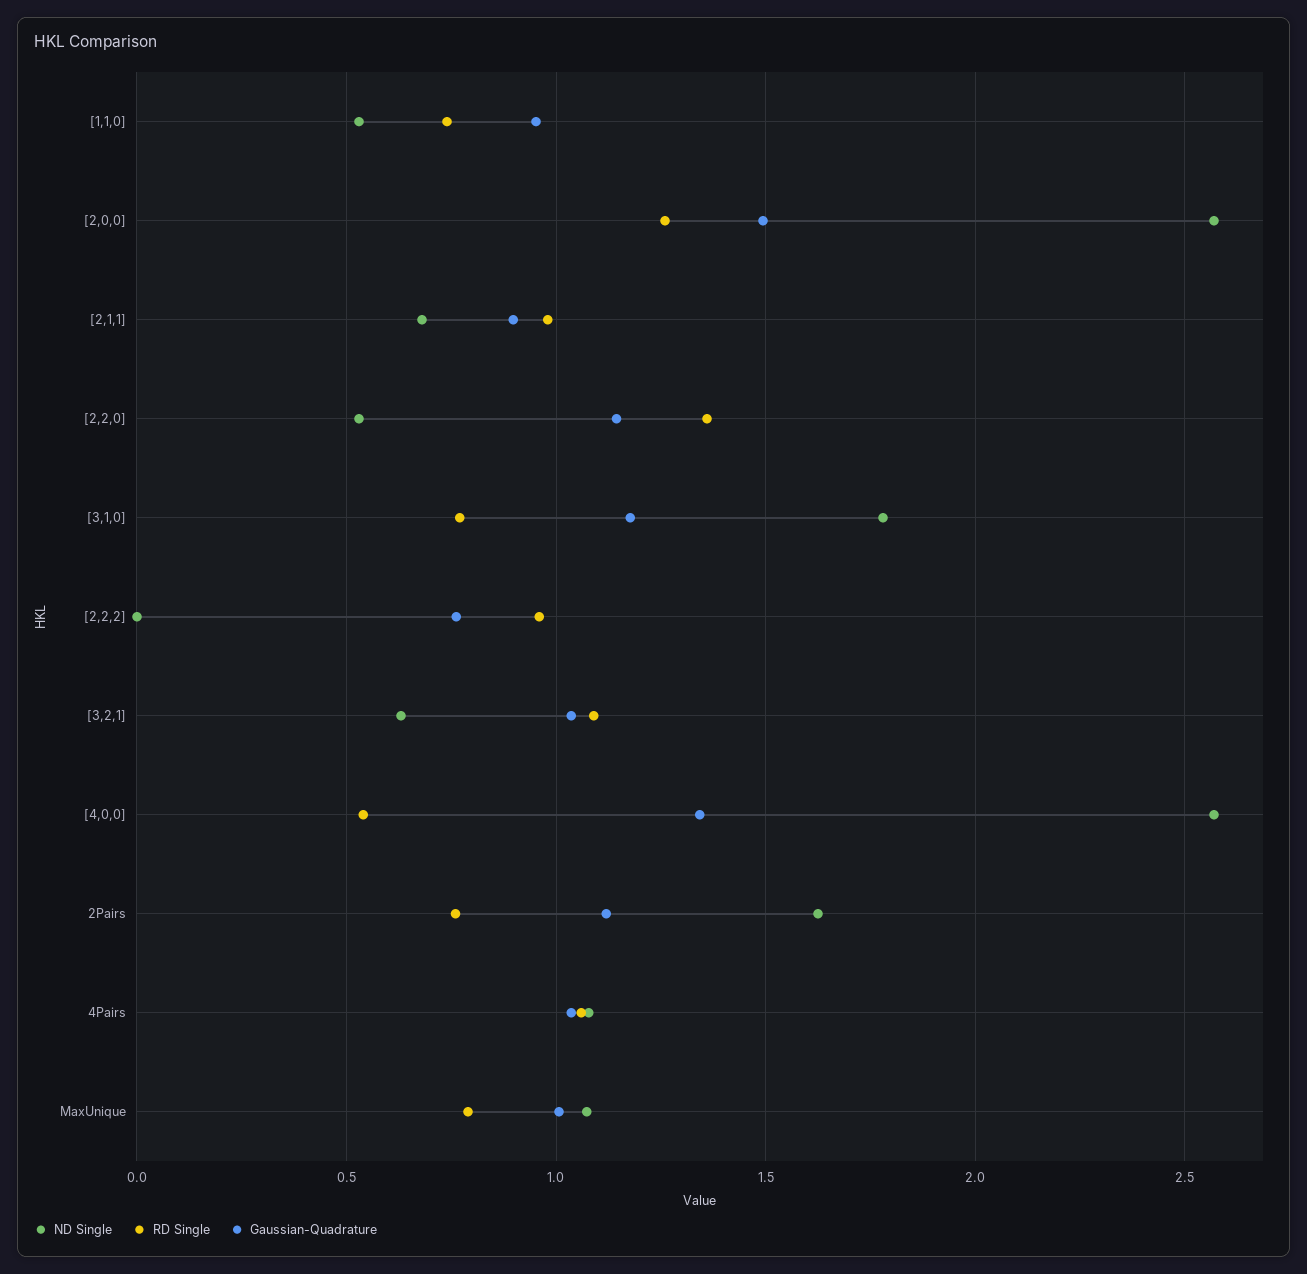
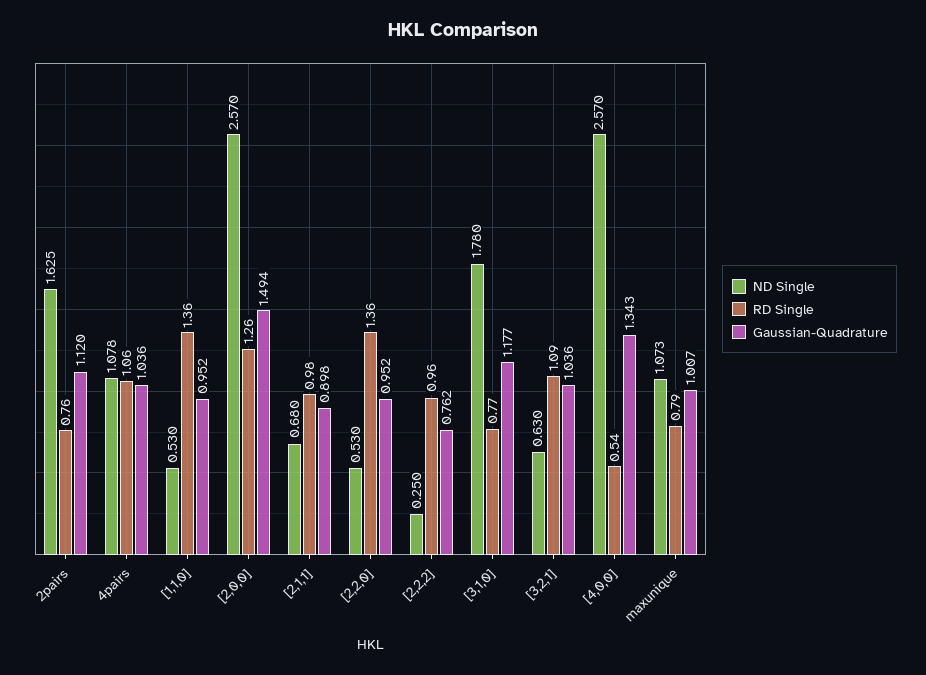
  {
    "ND Single": {
      "[1,1,0]": 0.53,
      "[2,0,0]": 2.57,
      "[2,1,1]": 0.68,
      "[2,2,0]": 0.53,
      "[3,1,0]": 1.78,
-     "[2,2,2]": 0,
+     "[2,2,2]": 0.25,
      "[3,2,1]": 0.63,
      "[4,0,0]": 2.57,
      "2Pairs": 1.625,
      "4Pairs": 1.078,
      "MaxUnique": 1.073
    },
    "RD Single": {
-     "[1,1,0]": 0.75,
+     "[1,1,0]": 1.36,
      "[2,0,0]": 1.26,
      "[2,1,1]": 0.98,
      "[2,2,0]": 1.36,
      "[3,1,0]": 0.77,
      "[2,2,2]": 0.96,
      "[3,2,1]": 1.09,
      "[4,0,0]": 0.54,
      "2Pairs": 0.76,
      "4Pairs": 1.06,
      "MaxUnique": 0.79
    },
    "Gaussian-Quadrature": {
      "[1,1,0]": 0.952,
      "[2,0,0]": 1.494,
      "[2,1,1]": 0.898,
-     "[2,2,0]": 1.15,
+     "[2,2,0]": 0.952,
      "[3,1,0]": 1.177,
      "[2,2,2]": 0.762,
      "[3,2,1]": 1.036,
      "[4,0,0]": 1.343,
      "2Pairs": 1.12,
      "4Pairs": 1.036,
      "MaxUnique": 1.007
    }
  }

